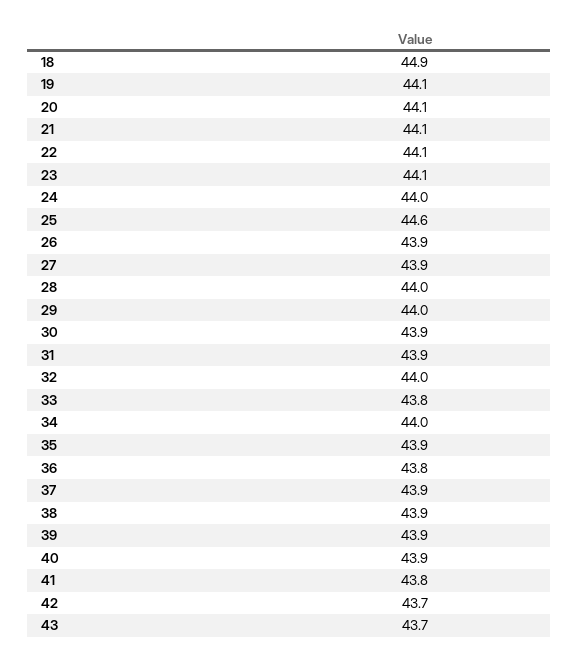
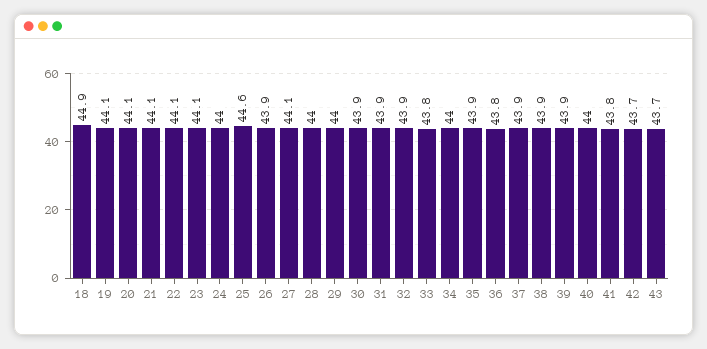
  {
    "18": 44.9,
    "19": 44.1,
    "20": 44.1,
    "21": 44.1,
    "22": 44.1,
    "23": 44.1,
    "24": 44,
    "25": 44.6,
    "26": 43.9,
-   "27": 43.9,
+   "27": 44.1,
    "28": 44,
    "29": 44,
    "30": 43.9,
    "31": 43.9,
-   "32": 44,
+   "32": 43.9,
    "33": 43.8,
    "34": 44,
    "35": 43.9,
    "36": 43.8,
    "37": 43.9,
    "38": 43.9,
    "39": 43.9,
-   "40": 43.9,
+   "40": 44,
    "41": 43.8,
    "42": 43.7,
    "43": 43.7
  }

